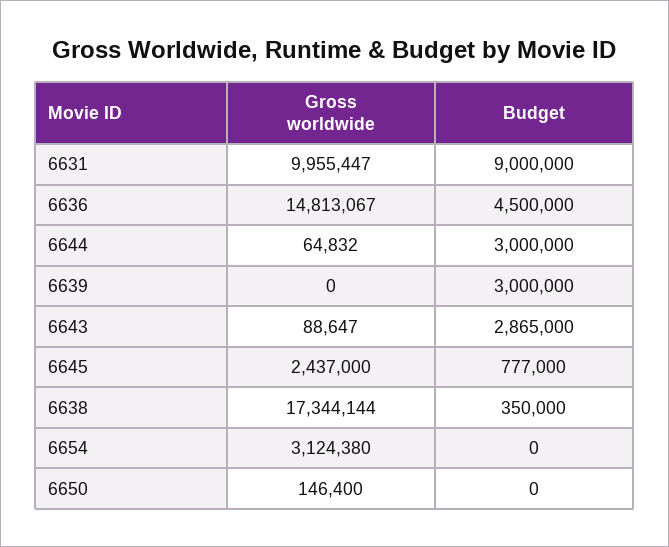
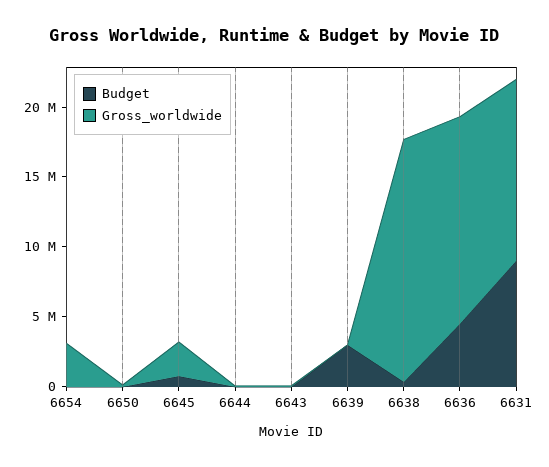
  {
    "Gross worldwide": {
-     "6631": 9955447,
+     "6631": 13000000,
      "6636": 14813067,
      "6644": 64832,
      "6639": 0,
      "6643": 88647,
      "6645": 2437000,
      "6638": 17344144,
      "6654": 3124380,
      "6650": 146400
    },
    "Budget": {
      "6631": 9000000,
      "6636": 4500000,
-     "6644": 3000000,
+     "6644": 0,
      "6639": 3000000,
-     "6643": 2865000,
+     "6643": 0,
      "6645": 777000,
      "6638": 350000,
      "6654": 0,
      "6650": 0
    }
  }

